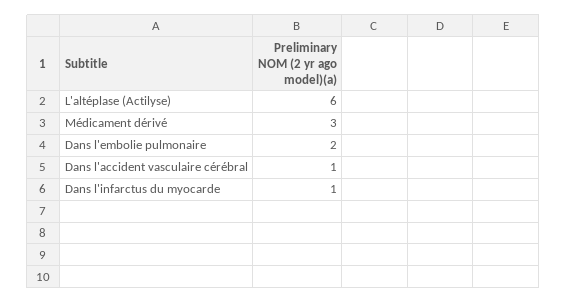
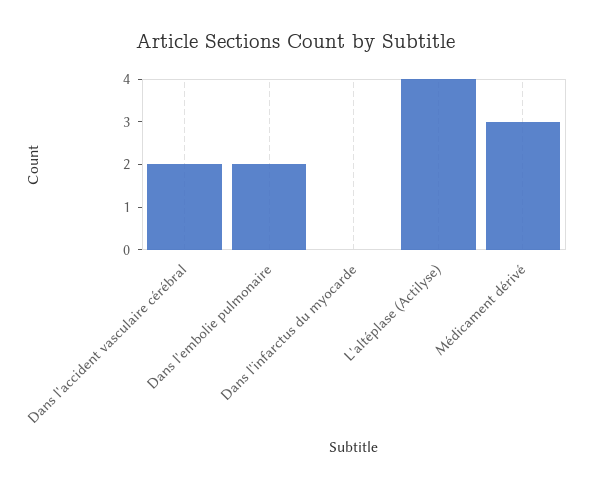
  {
-   "L'altéplase (Actilyse)": 6,
+   "L'altéplase (Actilyse)": 4,
    "Médicament dérivé": 3,
    "Dans l'embolie pulmonaire": 2,
-   "Dans l'accident vasculaire cérébral": 1,
+   "Dans l'accident vasculaire cérébral": 2,
-   "Dans l'infarctus du myocarde": 1
+   "Dans l'infarctus du myocarde": 0
  }

